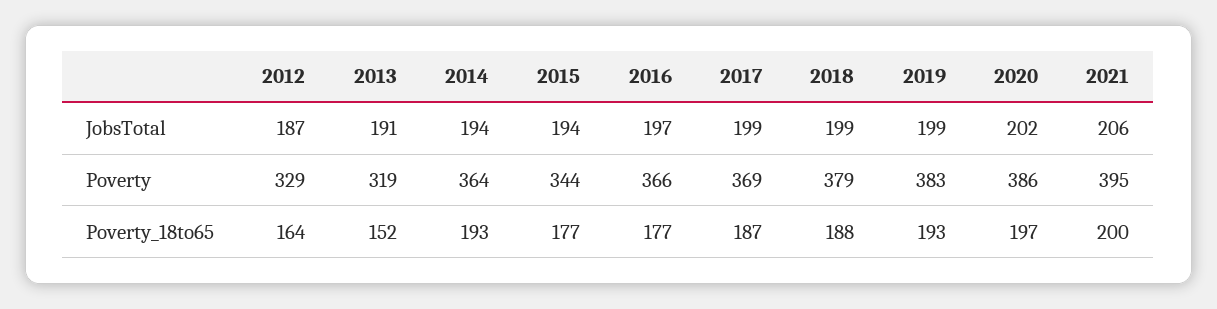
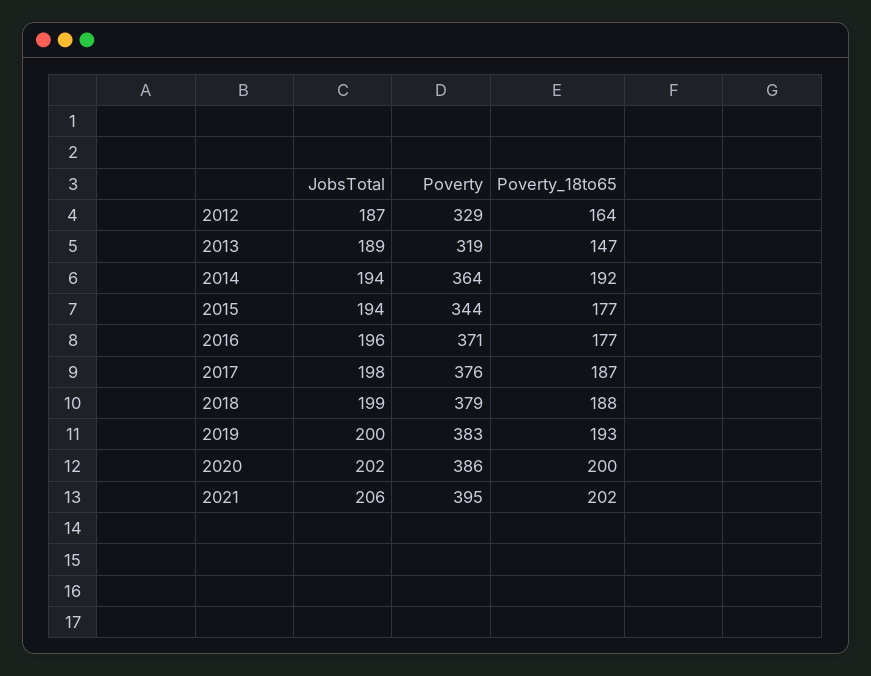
  {
    "2012": {
      "JobsTotal": 187,
      "Poverty": 329,
      "Poverty_18to65": 164
    },
    "2013": {
-     "JobsTotal": 191,
+     "JobsTotal": 189,
      "Poverty": 319,
-     "Poverty_18to65": 152
+     "Poverty_18to65": 147
    },
    "2014": {
      "JobsTotal": 194,
      "Poverty": 364,
-     "Poverty_18to65": 193
+     "Poverty_18to65": 192
    },
    "2015": {
      "JobsTotal": 194,
      "Poverty": 344,
      "Poverty_18to65": 177
    },
    "2016": {
-     "JobsTotal": 197,
+     "JobsTotal": 196,
-     "Poverty": 366,
+     "Poverty": 371,
      "Poverty_18to65": 177
    },
    "2017": {
-     "JobsTotal": 199,
+     "JobsTotal": 198,
-     "Poverty": 369,
+     "Poverty": 376,
      "Poverty_18to65": 187
    },
    "2018": {
      "JobsTotal": 199,
      "Poverty": 379,
      "Poverty_18to65": 188
    },
    "2019": {
-     "JobsTotal": 199,
+     "JobsTotal": 200,
      "Poverty": 383,
      "Poverty_18to65": 193
    },
    "2020": {
      "JobsTotal": 202,
      "Poverty": 386,
-     "Poverty_18to65": 197
+     "Poverty_18to65": 200
    },
    "2021": {
      "JobsTotal": 206,
      "Poverty": 395,
-     "Poverty_18to65": 200
+     "Poverty_18to65": 202
    }
  }

